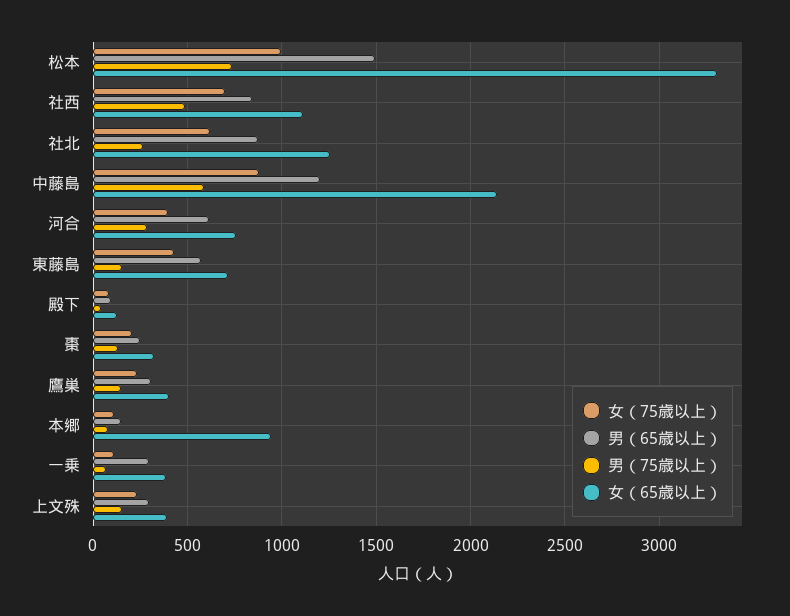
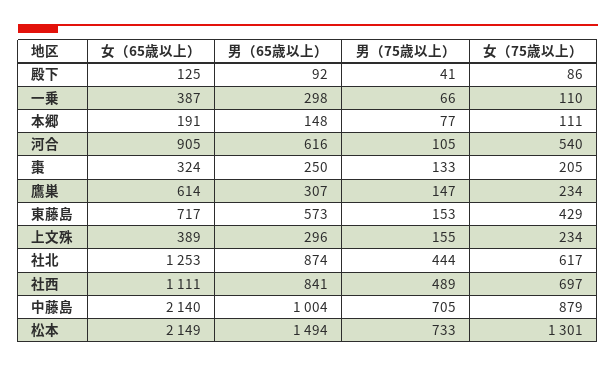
  {
    "女（75歳以上）": {
-     "松本": 1000,
+     "松本": 1301,
      "社西": 697,
      "社北": 617,
      "中藤島": 879,
-     "河合": 400,
+     "河合": 540,
      "東藤島": 429,
      "殿下": 86,
      "棗": 205,
      "鷹巣": 234,
      "本郷": 111,
      "一乗": 110,
      "上文殊": 234
    },
    "男（65歳以上）": {
      "松本": 1494,
      "社西": 841,
      "社北": 874,
-     "中藤島": 1200,
+     "中藤島": 1004,
      "河合": 616,
      "東藤島": 573,
      "殿下": 92,
      "棗": 250,
      "鷹巣": 307,
      "本郷": 148,
      "一乗": 298,
      "上文殊": 296
    },
    "男（75歳以上）": {
      "松本": 733,
      "社西": 489,
-     "社北": 250,
+     "社北": 444,
-     "中藤島": 600,
+     "中藤島": 705,
-     "河合": 300,
+     "河合": 105,
      "東藤島": 153,
      "殿下": 41,
      "棗": 133,
      "鷹巣": 147,
      "本郷": 77,
      "一乗": 66,
      "上文殊": 155
    },
    "女（65歳以上）": {
-     "松本": 3300,
+     "松本": 2149,
      "社西": 1111,
      "社北": 1253,
      "中藤島": 2140,
-     "河合": 750,
+     "河合": 905,
      "東藤島": 717,
      "殿下": 125,
      "棗": 324,
-     "鷹巣": 400,
+     "鷹巣": 614,
-     "本郷": 950,
+     "本郷": 191,
      "一乗": 387,
      "上文殊": 389
    }
  }

